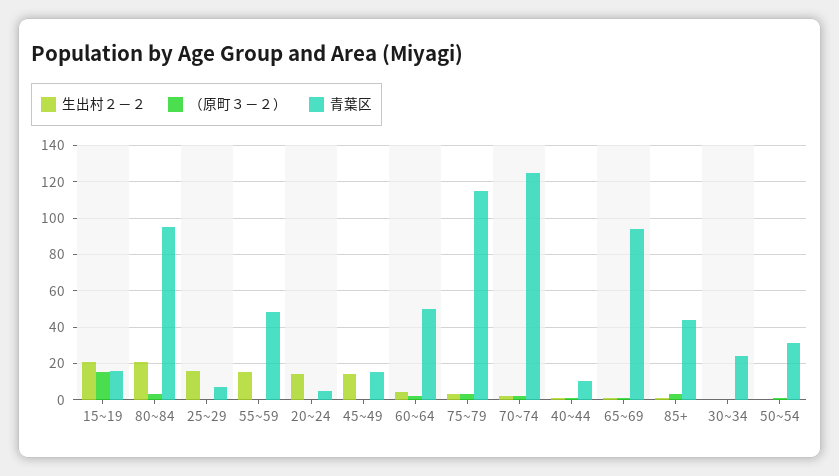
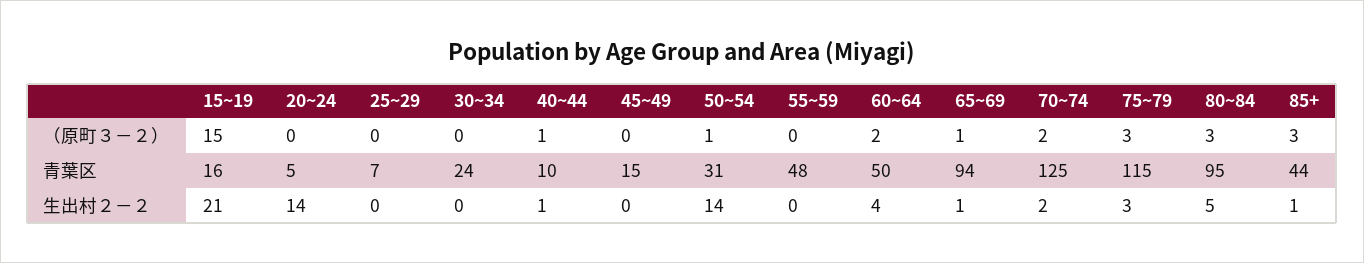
  {
    "生出村２－２": {
      "15~19": 21,
-     "80~84": 20,
+     "80~84": 5,
-     "25~29": 15,
+     "25~29": 0,
-     "55~59": 15,
+     "55~59": 0,
      "20~24": 14,
-     "45~49": 15,
+     "45~49": 0,
      "60~64": 4,
      "75~79": 3,
      "70~74": 2,
      "40~44": 1,
      "65~69": 1,
      "85+": 1,
      "30~34": 0,
-     "50~54": 0
+     "50~54": 14
    },
    "（原町３－２）": {
      "15~19": 15,
      "80~84": 3,
      "25~29": 0,
      "55~59": 0,
      "20~24": 0,
      "45~49": 0,
      "60~64": 2,
      "75~79": 3,
      "70~74": 2,
      "40~44": 1,
      "65~69": 1,
      "85+": 3,
      "30~34": 0,
      "50~54": 1
    },
    "青葉区": {
      "15~19": 16,
      "80~84": 95,
      "25~29": 7,
      "55~59": 48,
      "20~24": 5,
      "45~49": 15,
      "60~64": 50,
      "75~79": 115,
      "70~74": 125,
      "40~44": 10,
      "65~69": 94,
      "85+": 44,
      "30~34": 24,
      "50~54": 31
    }
  }

